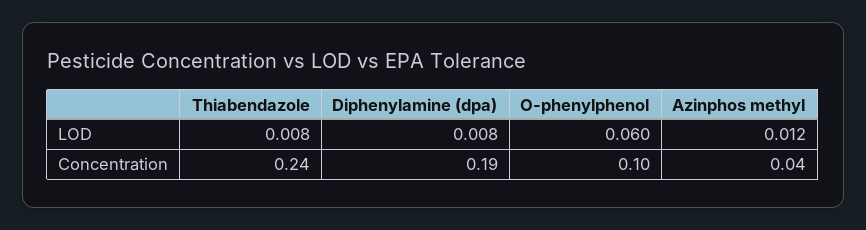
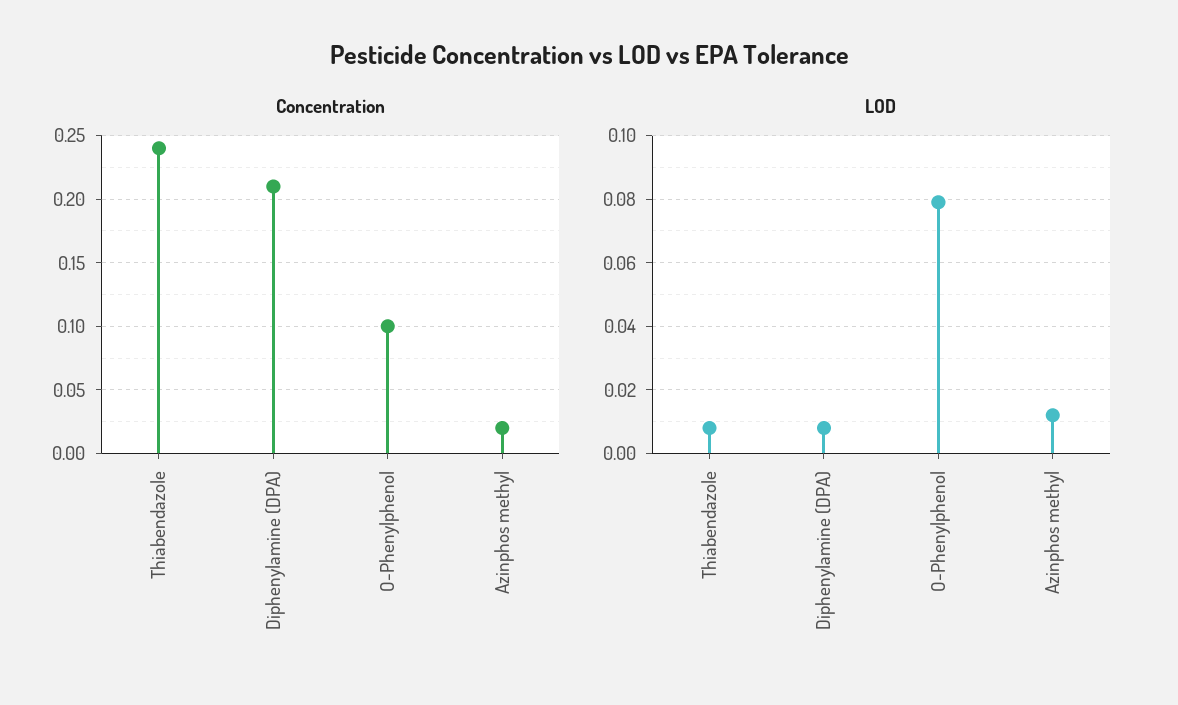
  {
    "LOD": {
      "Thiabendazole": 0.008,
      "Diphenylamine (dpa)": 0.008,
-     "O-phenylphenol": 0.06,
+     "O-phenylphenol": 0.08,
      "Azinphos methyl": 0.012
    },
    "Concentration": {
      "Thiabendazole": 0.24,
-     "Diphenylamine (dpa)": 0.19,
+     "Diphenylamine (dpa)": 0.21,
      "O-phenylphenol": 0.1,
-     "Azinphos methyl": 0.04
+     "Azinphos methyl": 0.02
    }
  }

